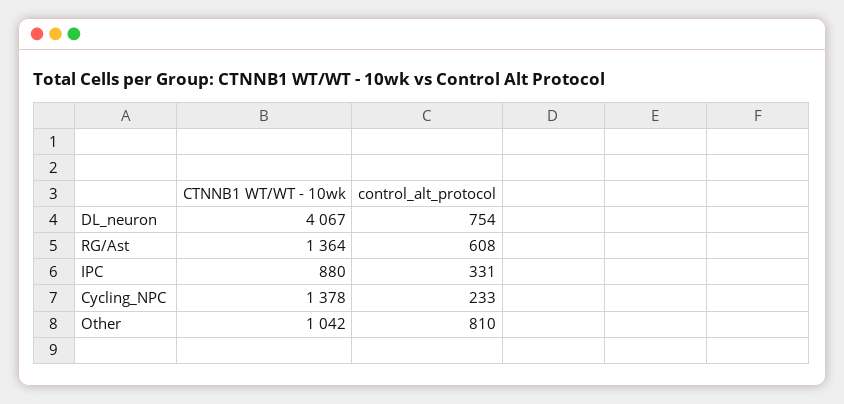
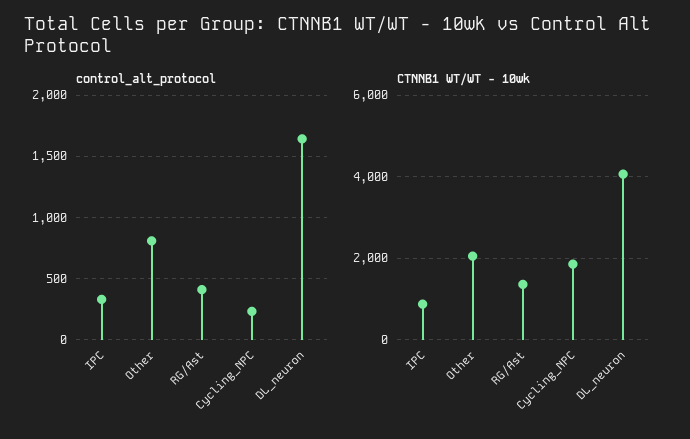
  {
    "CTNNB1 WT/WT - 10wk": {
      "DL_neuron": 4067,
      "RG/Ast": 1364,
      "IPC": 880,
-     "Cycling_NPC": 1378,
+     "Cycling_NPC": 1800,
-     "Other": 1042
+     "Other": 2000
    },
    "control_alt_protocol": {
-     "DL_neuron": 754,
+     "DL_neuron": 1650,
-     "RG/Ast": 608,
+     "RG/Ast": 400,
      "IPC": 331,
      "Cycling_NPC": 233,
      "Other": 810
    }
  }

